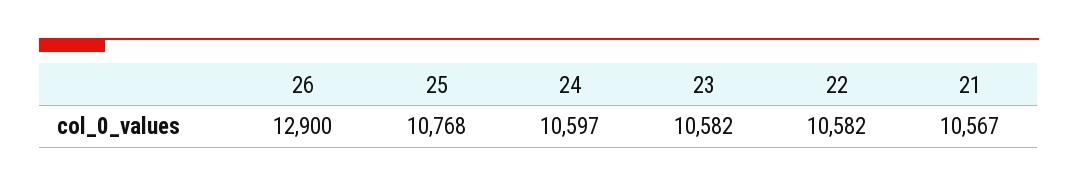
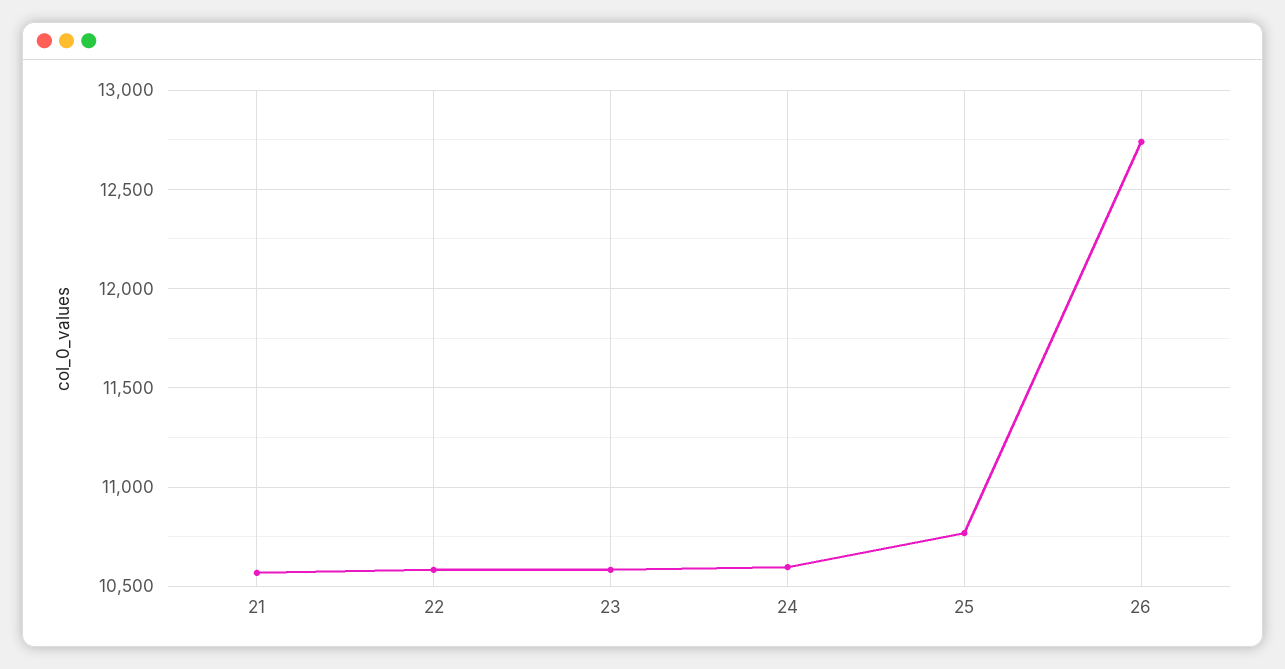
  {
-   "26": 12900,
+   "26": 12750,
    "25": 10768,
    "24": 10597,
    "23": 10582,
    "22": 10582,
    "21": 10567
  }

